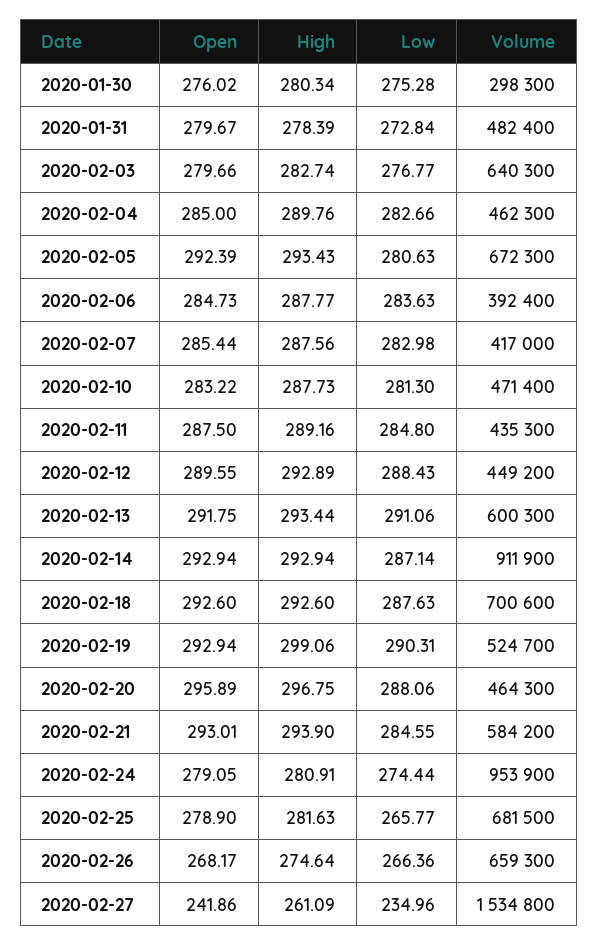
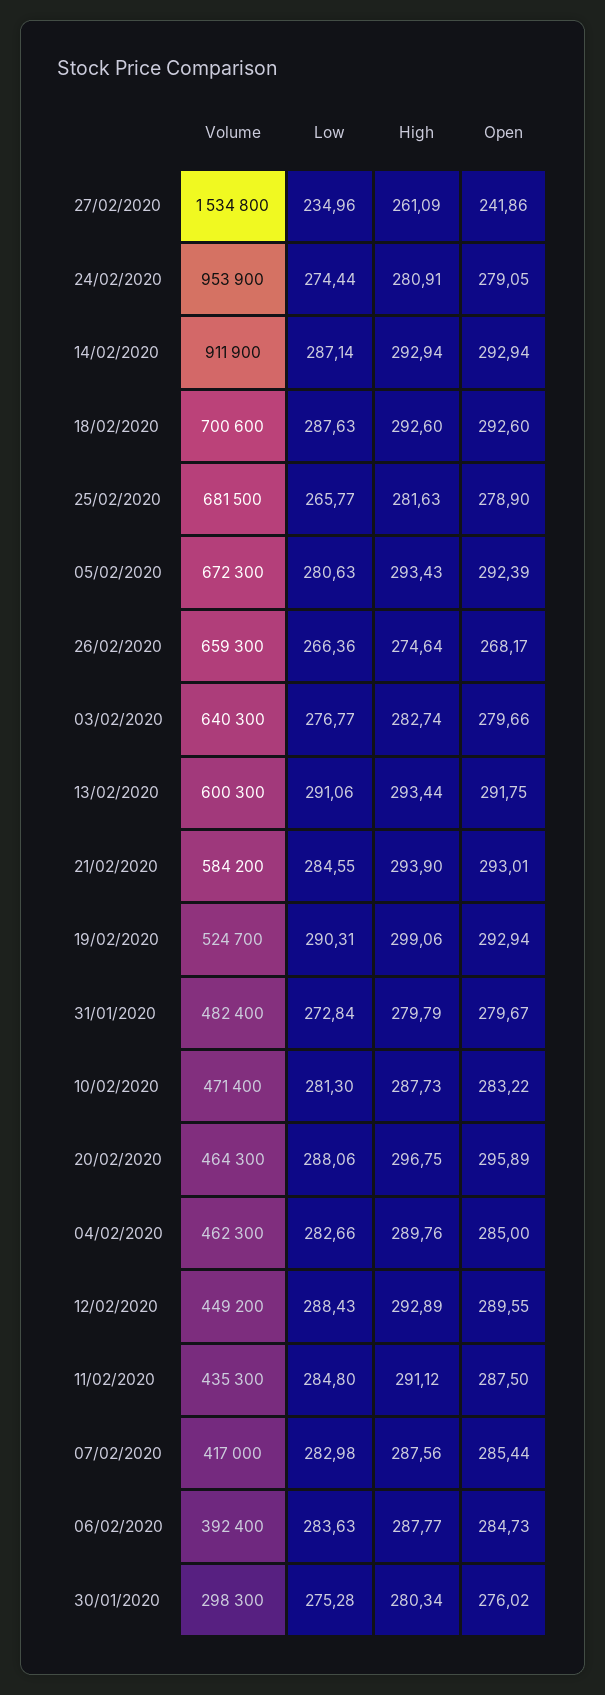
  {
    "Open": {
      "2020-01-30": 276.02,
      "2020-01-31": 279.67,
      "2020-02-03": 279.66,
      "2020-02-04": 285,
      "2020-02-05": 292.39,
      "2020-02-06": 284.73,
      "2020-02-07": 285.44,
      "2020-02-10": 283.22,
      "2020-02-11": 287.5,
      "2020-02-12": 289.55,
      "2020-02-13": 291.75,
      "2020-02-14": 292.94,
      "2020-02-18": 292.6,
      "2020-02-19": 292.94,
      "2020-02-20": 295.89,
      "2020-02-21": 293.01,
      "2020-02-24": 279.05,
      "2020-02-25": 278.9,
      "2020-02-26": 268.17,
      "2020-02-27": 241.86
    },
    "High": {
      "2020-01-30": 280.34,
-     "2020-01-31": 278.39,
+     "2020-01-31": 279.79,
      "2020-02-03": 282.74,
      "2020-02-04": 289.76,
      "2020-02-05": 293.43,
      "2020-02-06": 287.77,
      "2020-02-07": 287.56,
      "2020-02-10": 287.73,
-     "2020-02-11": 289.16,
+     "2020-02-11": 291.12,
      "2020-02-12": 292.89,
      "2020-02-13": 293.44,
      "2020-02-14": 292.94,
      "2020-02-18": 292.6,
      "2020-02-19": 299.06,
      "2020-02-20": 296.75,
      "2020-02-21": 293.9,
      "2020-02-24": 280.91,
      "2020-02-25": 281.63,
      "2020-02-26": 274.64,
      "2020-02-27": 261.09
    },
    "Low": {
      "2020-01-30": 275.28,
      "2020-01-31": 272.84,
      "2020-02-03": 276.77,
      "2020-02-04": 282.66,
      "2020-02-05": 280.63,
      "2020-02-06": 283.63,
      "2020-02-07": 282.98,
      "2020-02-10": 281.3,
      "2020-02-11": 284.8,
      "2020-02-12": 288.43,
      "2020-02-13": 291.06,
      "2020-02-14": 287.14,
      "2020-02-18": 287.63,
      "2020-02-19": 290.31,
      "2020-02-20": 288.06,
      "2020-02-21": 284.55,
      "2020-02-24": 274.44,
      "2020-02-25": 265.77,
      "2020-02-26": 266.36,
      "2020-02-27": 234.96
    },
    "Volume": {
      "2020-01-30": 298300,
      "2020-01-31": 482400,
      "2020-02-03": 640300,
      "2020-02-04": 462300,
      "2020-02-05": 672300,
      "2020-02-06": 392400,
      "2020-02-07": 417000,
      "2020-02-10": 471400,
      "2020-02-11": 435300,
      "2020-02-12": 449200,
      "2020-02-13": 600300,
      "2020-02-14": 911900,
      "2020-02-18": 700600,
      "2020-02-19": 524700,
      "2020-02-20": 464300,
      "2020-02-21": 584200,
      "2020-02-24": 953900,
      "2020-02-25": 681500,
      "2020-02-26": 659300,
      "2020-02-27": 1534800
    }
  }

